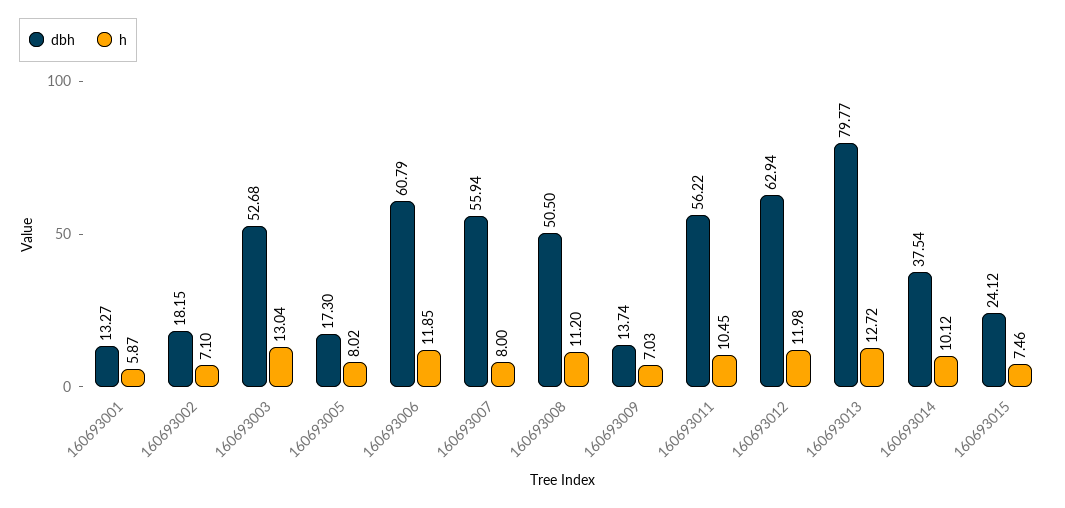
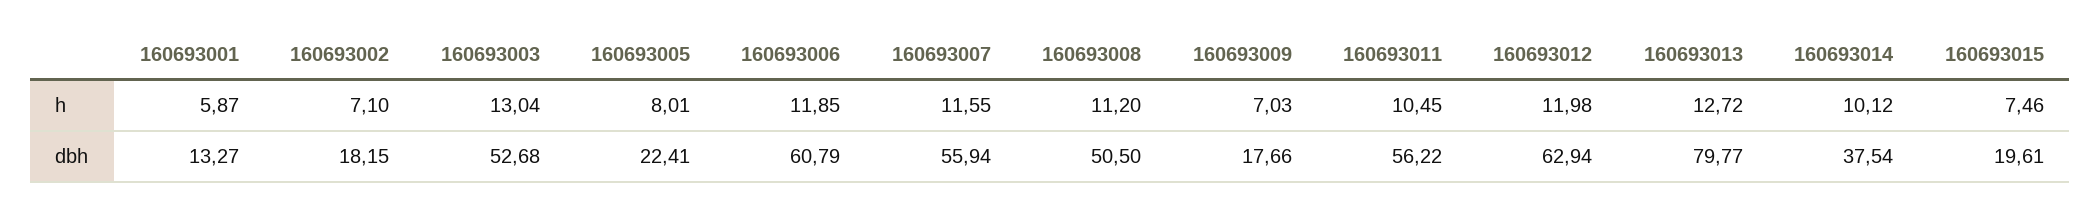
  {
    "dbh": {
      "160693001": 13.27,
      "160693002": 18.15,
      "160693003": 52.68,
-     "160693005": 17.3,
+     "160693005": 22.41,
      "160693006": 60.79,
      "160693007": 55.94,
      "160693008": 50.5,
-     "160693009": 13.74,
+     "160693009": 17.66,
      "160693011": 56.22,
      "160693012": 62.94,
      "160693013": 79.77,
      "160693014": 37.54,
-     "160693015": 24.12
+     "160693015": 19.61
    },
    "h": {
      "160693001": 5.87,
      "160693002": 7.1,
      "160693003": 13.04,
-     "160693005": 8.02,
+     "160693005": 8.01,
      "160693006": 11.85,
-     "160693007": 8,
+     "160693007": 11.55,
      "160693008": 11.2,
      "160693009": 7.03,
      "160693011": 10.45,
      "160693012": 11.98,
      "160693013": 12.72,
      "160693014": 10.12,
      "160693015": 7.46
    }
  }

